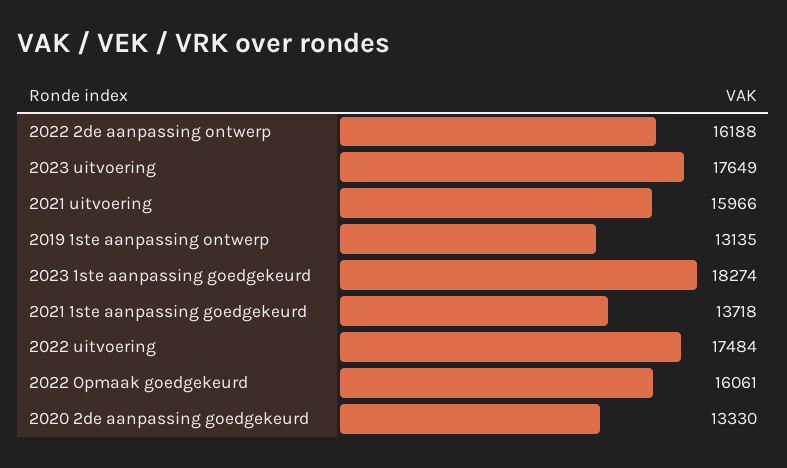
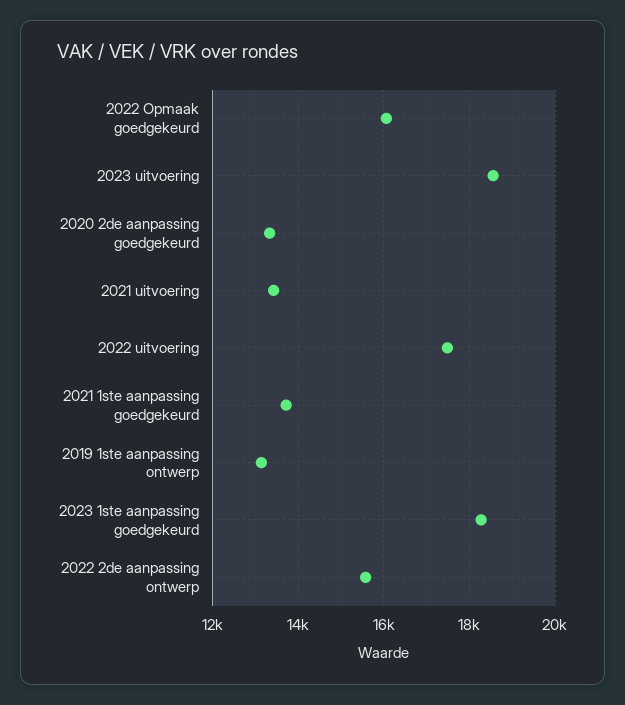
  {
-   "2022 2de aanpassing ontwerp": 16188,
+   "2022 2de aanpassing ontwerp": 15600,
-   "2023 uitvoering": 17649,
+   "2023 uitvoering": 18600,
-   "2021 uitvoering": 15966,
+   "2021 uitvoering": 13400,
    "2019 1ste aanpassing ontwerp": 13135,
    "2023 1ste aanpassing goedgekeurd": 18274,
    "2021 1ste aanpassing goedgekeurd": 13718,
    "2022 uitvoering": 17484,
    "2022 Opmaak goedgekeurd": 16061,
    "2020 2de aanpassing goedgekeurd": 13330
  }

